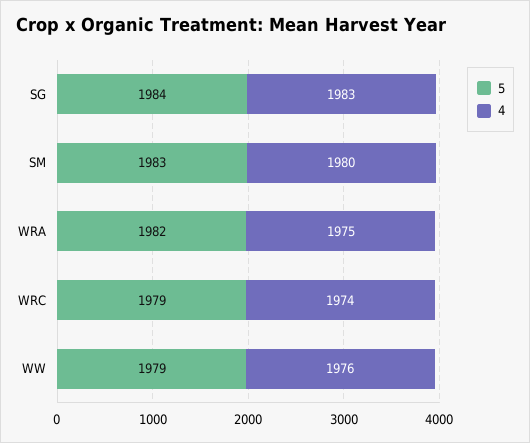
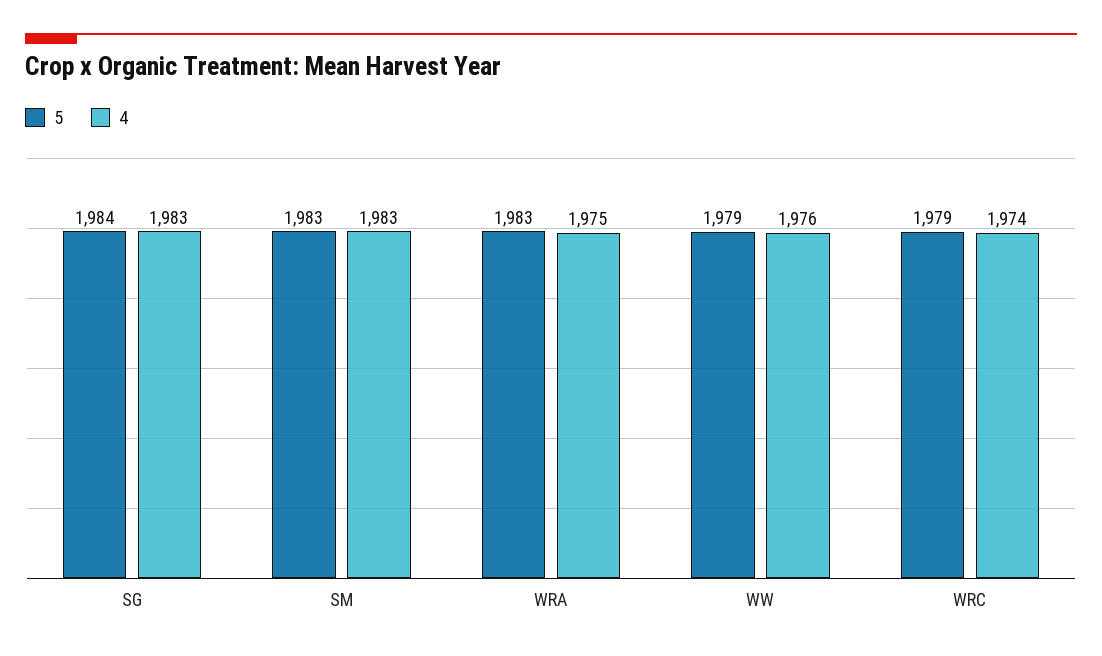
  {
    "5": {
      "SG": 1984,
      "SM": 1983,
-     "WRA": 1982,
+     "WRA": 1983,
      "WRC": 1979,
      "WW": 1979
    },
    "4": {
      "SG": 1983,
-     "SM": 1980,
+     "SM": 1983,
      "WRA": 1975,
      "WRC": 1974,
      "WW": 1976
    }
  }

